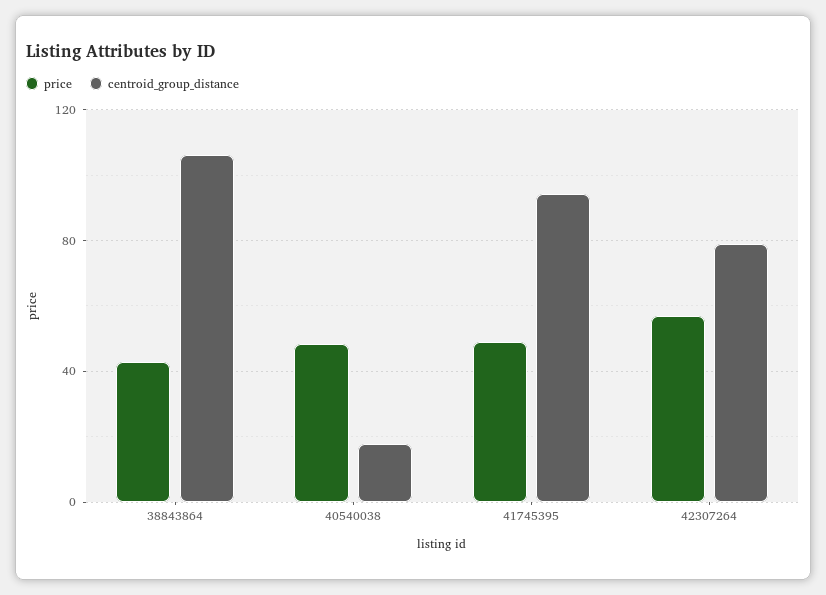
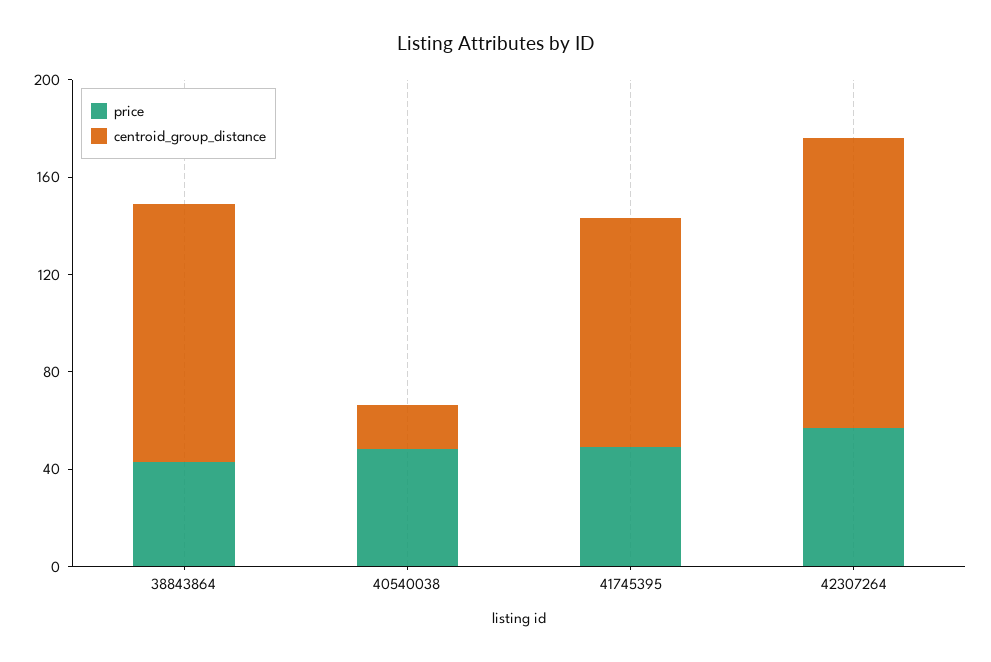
  {
    "price": {
      "38843864": 45,
      "40540038": 50,
      "41745395": 50,
      "42307264": 55
    },
    "centroid_group_distance": {
      "38843864": 105,
      "40540038": 20,
      "41745395": 95,
-     "42307264": 80
+     "42307264": 120
    }
  }

